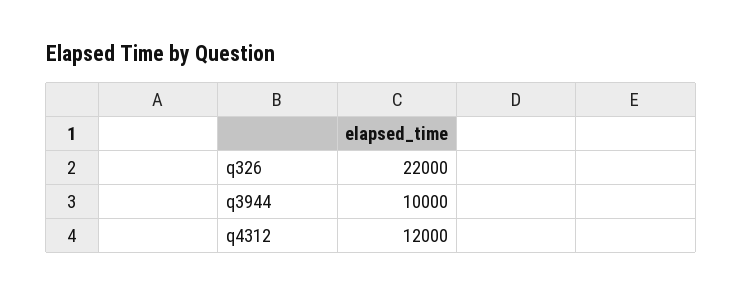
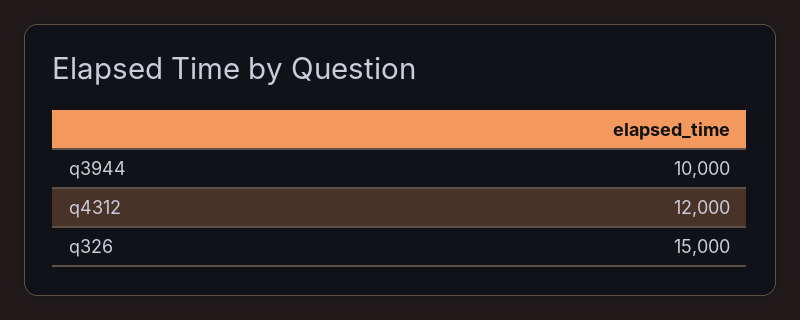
  {
-   "q326": 22000,
+   "q326": 15000,
    "q3944": 10000,
    "q4312": 12000
  }

